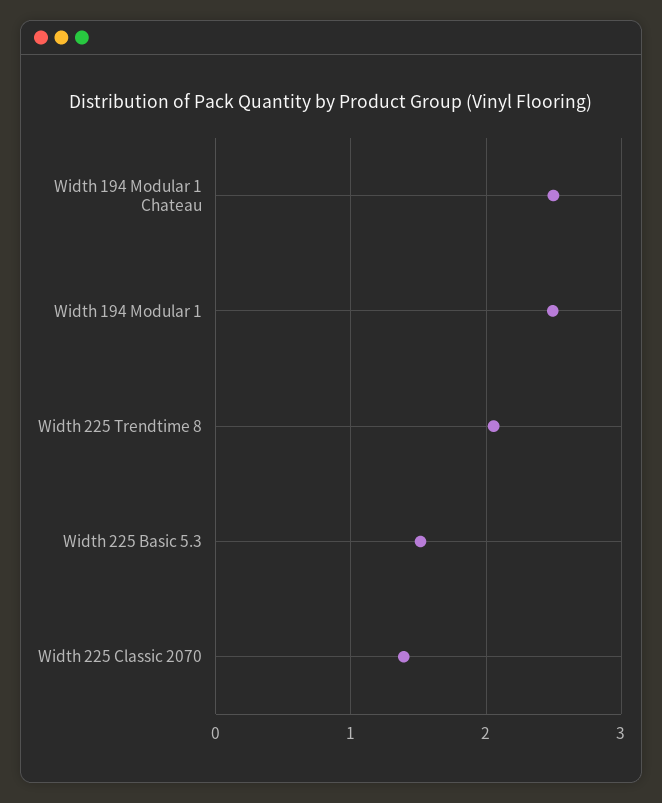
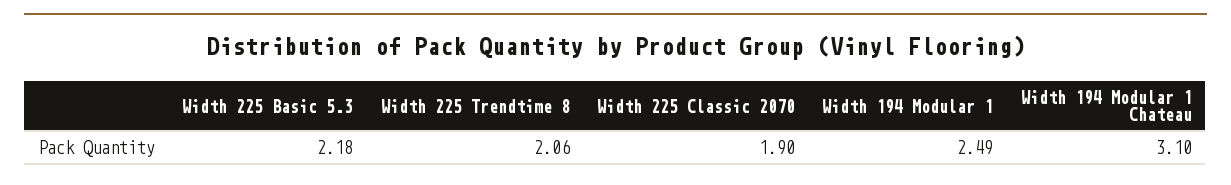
  {
-   "Width 194 Modular 1 Chateau": 2.5,
+   "Width 194 Modular 1 Chateau": 3.1,
    "Width 194 Modular 1": 2.49,
    "Width 225 Trendtime 8": 2.06,
-   "Width 225 Basic 5.3": 1.5,
+   "Width 225 Basic 5.3": 2.18,
-   "Width 225 Classic 2070": 1.4
+   "Width 225 Classic 2070": 1.9
  }

